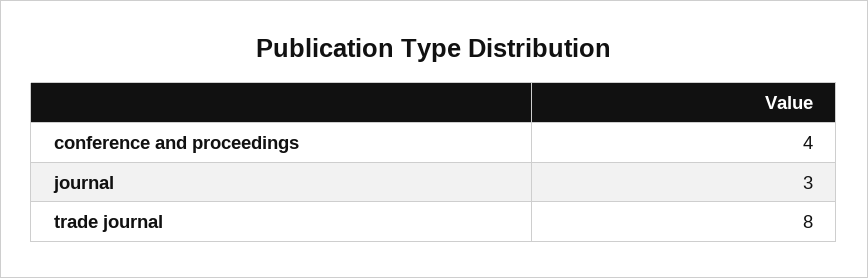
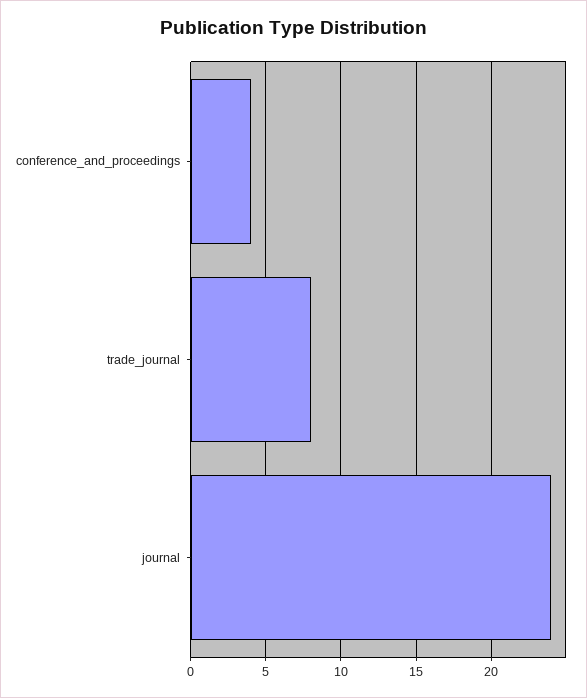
  {
    "conference and proceedings": 4,
-   "journal": 3,
+   "journal": 24,
    "trade journal": 8
  }

